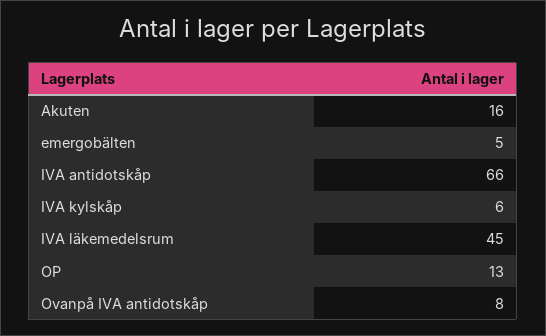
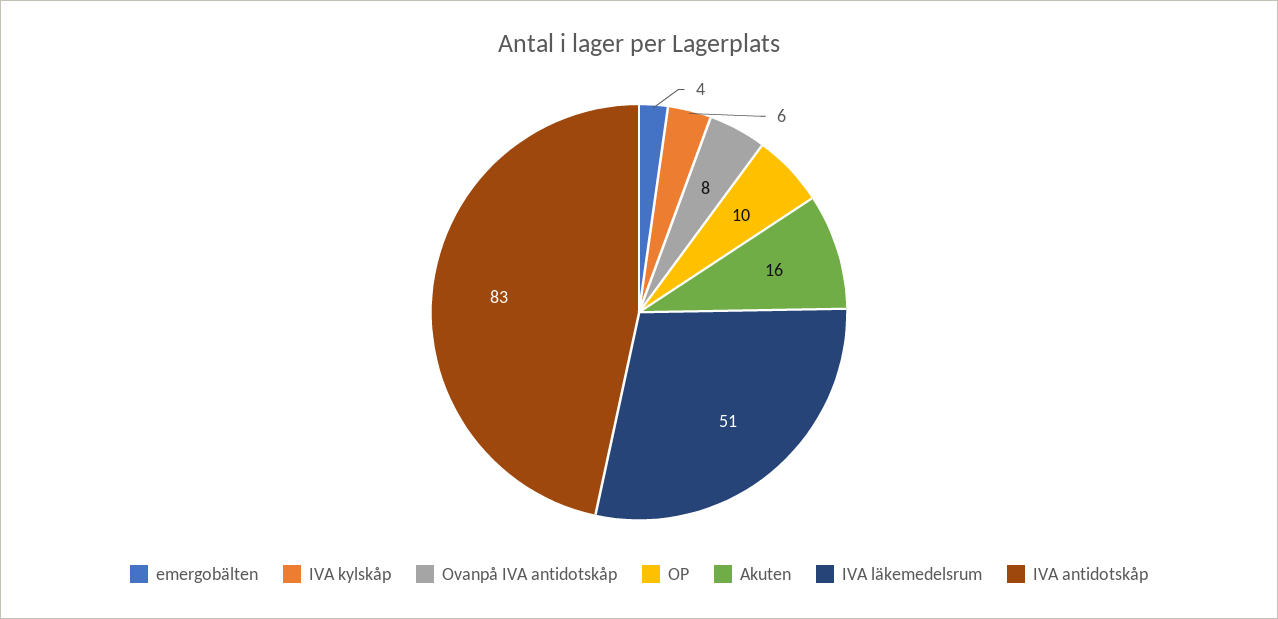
  {
    "Akuten": 16,
-   "emergobälten": 5,
+   "emergobälten": 4,
-   "IVA antidotskåp": 66,
+   "IVA antidotskåp": 83,
    "IVA kylskåp": 6,
-   "IVA läkemedelsrum": 45,
+   "IVA läkemedelsrum": 51,
-   "OP": 13,
+   "OP": 10,
    "Ovanpå IVA antidotskåp": 8
  }

